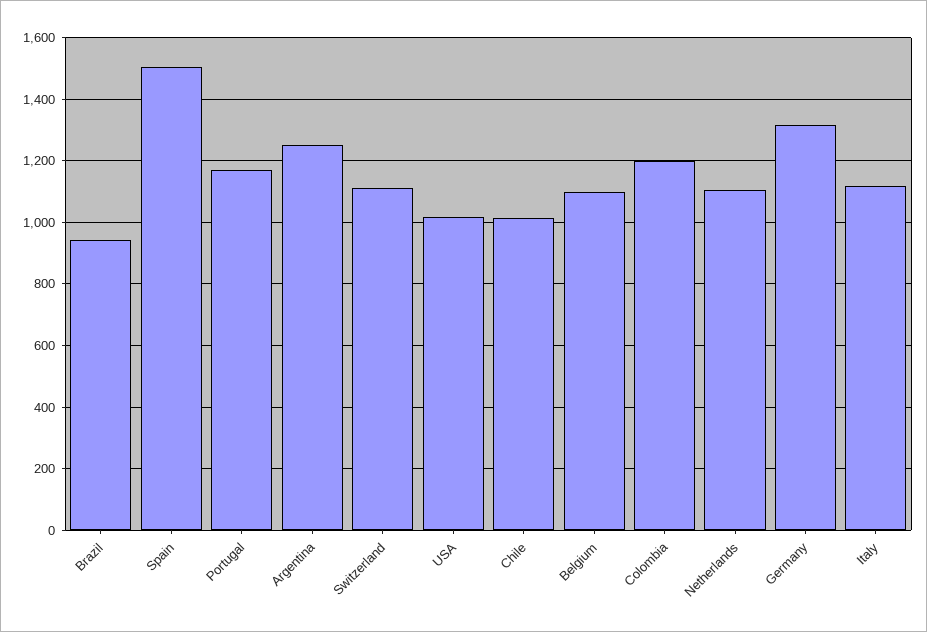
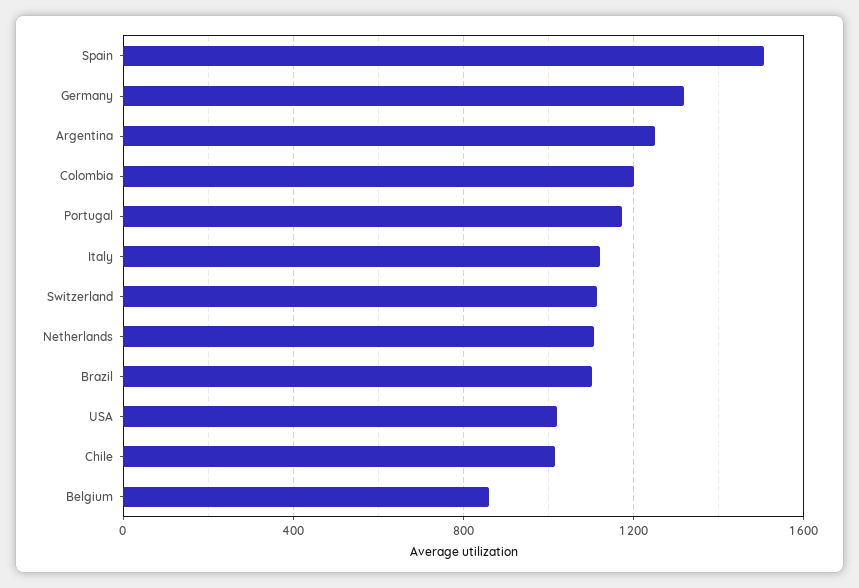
  {
-   "Brazil": 940,
+   "Brazil": 1100,
    "Spain": 1500,
    "Portugal": 1180,
    "Argentina": 1260,
    "Switzerland": 1120,
    "USA": 1020,
    "Chile": 1020,
-   "Belgium": 1100,
+   "Belgium": 850,
    "Colombia": 1200,
    "Netherlands": 1100,
    "Germany": 1320,
    "Italy": 1120
  }

